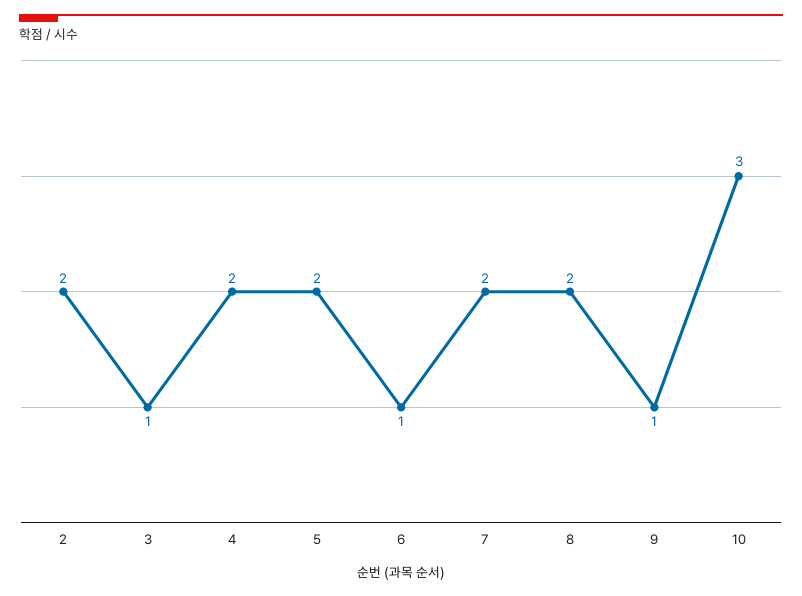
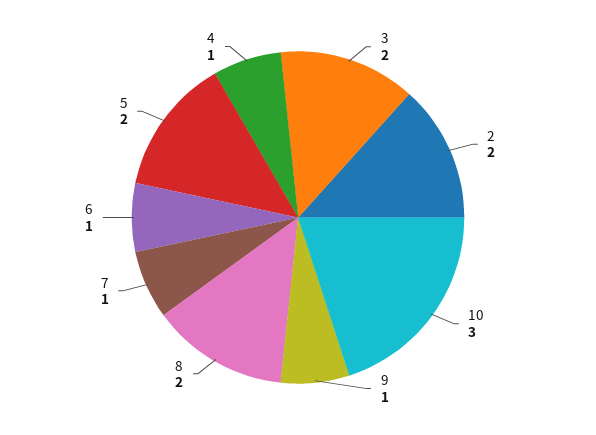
  {
    "2": 2,
-   "3": 1,
+   "3": 2,
-   "4": 2,
+   "4": 1,
    "5": 2,
    "6": 1,
-   "7": 2,
+   "7": 1,
    "8": 2,
    "9": 1,
    "10": 3
  }

